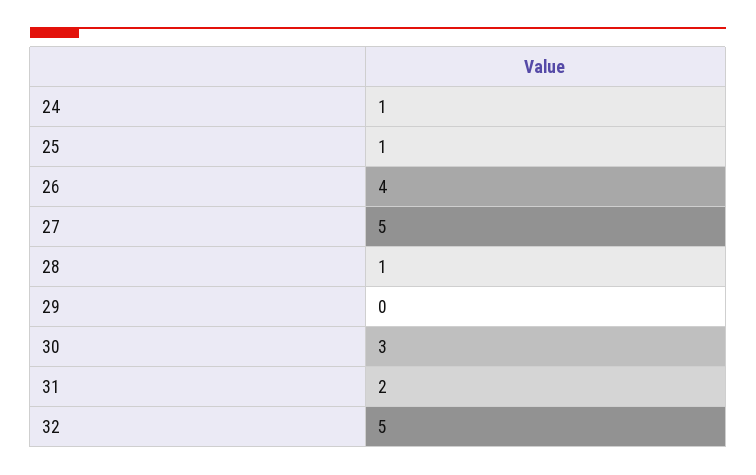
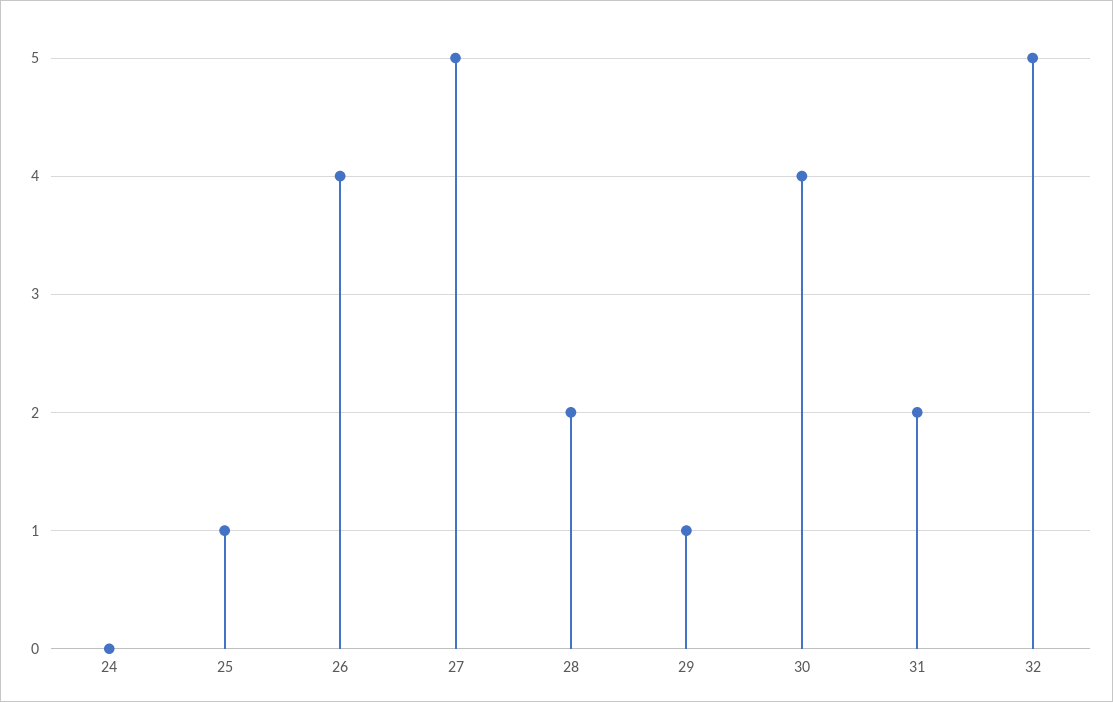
  {
-   "24": 1,
+   "24": 0,
    "25": 1,
    "26": 4,
    "27": 5,
-   "28": 1,
+   "28": 2,
-   "29": 0,
+   "29": 1,
-   "30": 3,
+   "30": 4,
    "31": 2,
    "32": 5
  }

